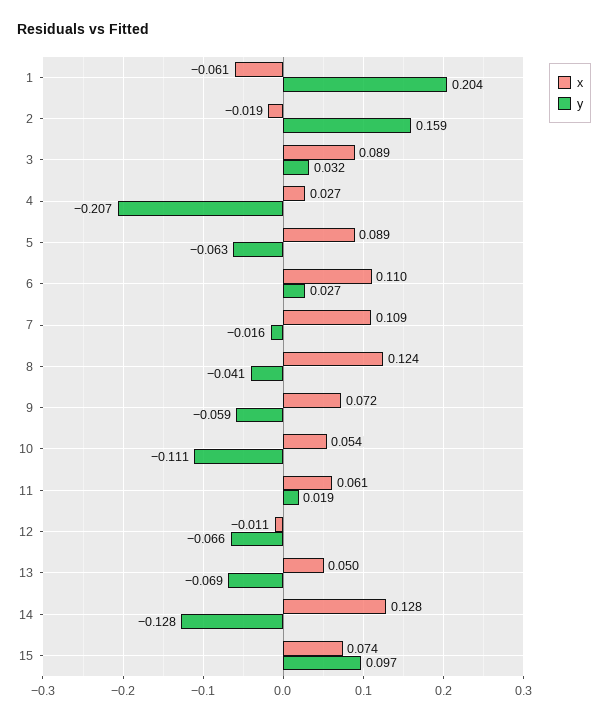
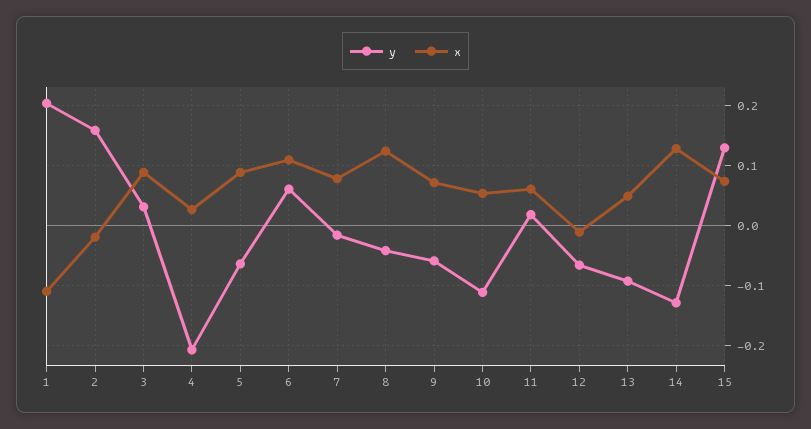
  {
    "x": {
-     "1": -0.061,
+     "1": -0.11,
      "2": -0.019,
      "3": 0.089,
      "4": 0.027,
      "5": 0.089,
      "6": 0.11,
-     "7": 0.109,
+     "7": 0.08,
      "8": 0.124,
      "9": 0.072,
      "10": 0.054,
      "11": 0.061,
      "12": -0.011,
      "13": 0.05,
      "14": 0.128,
      "15": 0.074
    },
    "y": {
      "1": 0.204,
      "2": 0.159,
      "3": 0.032,
      "4": -0.207,
      "5": -0.063,
-     "6": 0.027,
+     "6": 0.06,
      "7": -0.016,
      "8": -0.041,
      "9": -0.059,
      "10": -0.111,
      "11": 0.019,
      "12": -0.066,
-     "13": -0.069,
+     "13": -0.09,
      "14": -0.128,
-     "15": 0.097
+     "15": 0.13
    }
  }

